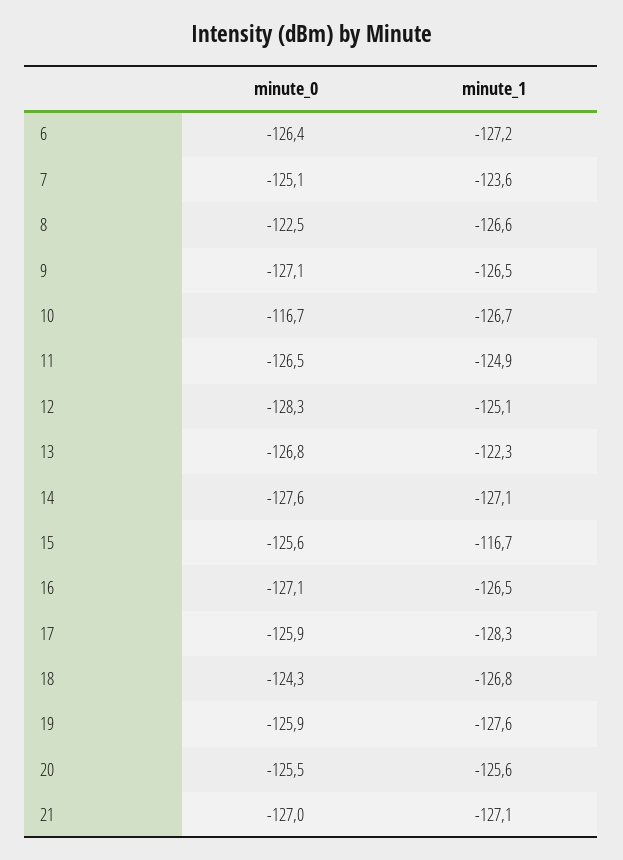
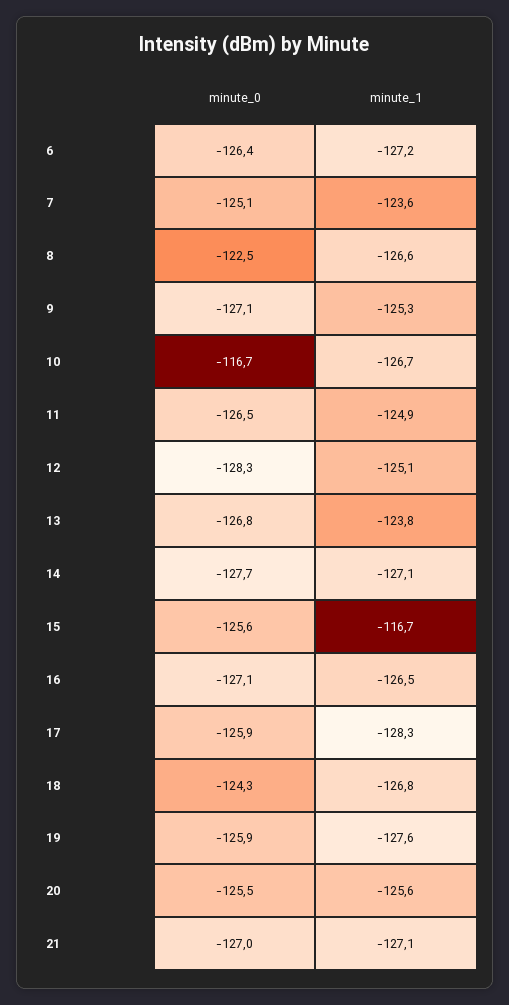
  {
    "minute_0": {
      "6": -126.4,
      "7": -125.1,
      "8": -122.5,
      "9": -127.1,
      "10": -116.7,
      "11": -126.5,
      "12": -128.3,
      "13": -126.8,
-     "14": -127.6,
+     "14": -127.7,
      "15": -125.6,
      "16": -127.1,
      "17": -125.9,
      "18": -124.3,
      "19": -125.9,
      "20": -125.5,
      "21": -127
    },
    "minute_1": {
      "6": -127.2,
      "7": -123.6,
      "8": -126.6,
-     "9": -126.5,
+     "9": -125.3,
      "10": -126.7,
      "11": -124.9,
      "12": -125.1,
-     "13": -122.3,
+     "13": -123.8,
      "14": -127.1,
      "15": -116.7,
      "16": -126.5,
      "17": -128.3,
      "18": -126.8,
      "19": -127.6,
      "20": -125.6,
      "21": -127.1
    }
  }

